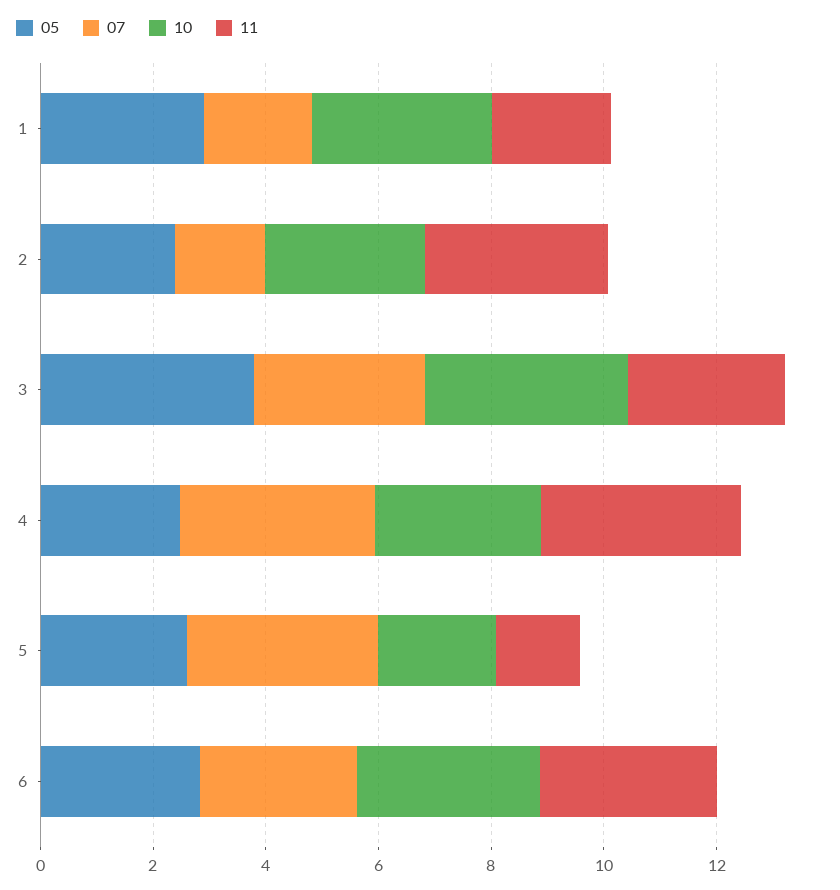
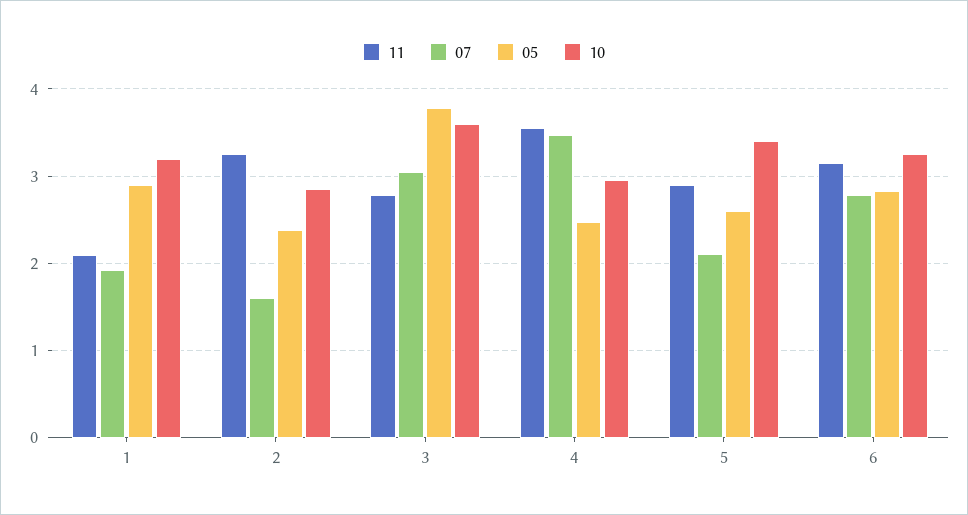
  {
    "05": {
      "1": 2.9,
      "2": 2.4,
      "3": 3.8,
      "4": 2.5,
      "5": 2.6,
      "6": 2.8
    },
    "07": {
      "1": 1.9,
      "2": 1.6,
      "3": 3.1,
      "4": 3.5,
-     "5": 3.5,
+     "5": 2.1,
      "6": 2.8
    },
    "10": {
      "1": 3.2,
      "2": 2.9,
      "3": 3.6,
      "4": 3,
-     "5": 2,
+     "5": 3.4,
      "6": 3.3
    },
    "11": {
      "1": 2.1,
      "2": 3.3,
      "3": 2.8,
      "4": 3.6,
-     "5": 1.5,
+     "5": 2.9,
      "6": 3.2
    }
  }

